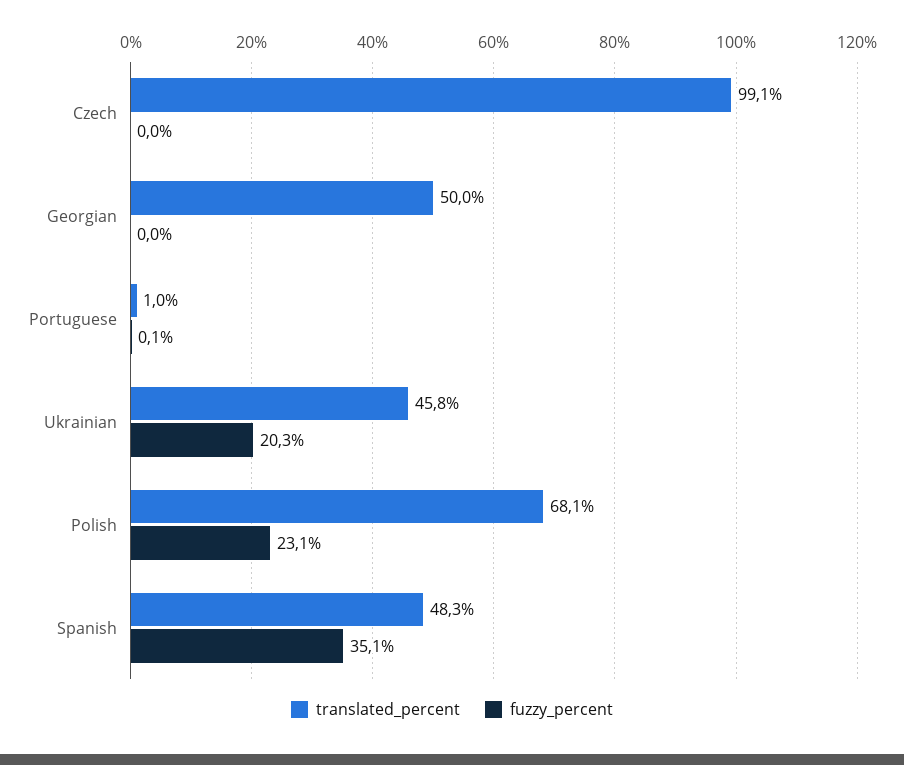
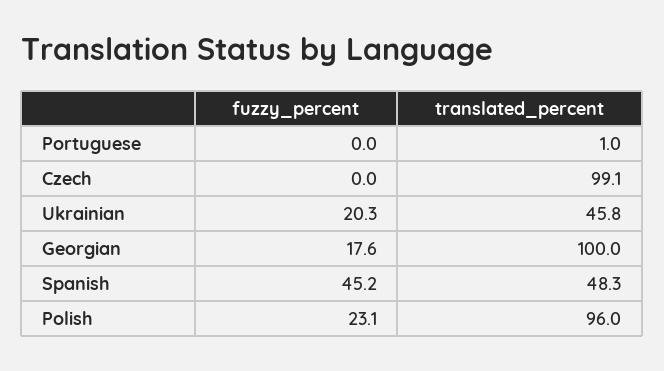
  {
    "translated_percent": {
      "Czech": 99.1,
-     "Georgian": 50,
+     "Georgian": 100,
      "Portuguese": 1,
      "Ukrainian": 45.8,
-     "Polish": 68.1,
+     "Polish": 96,
      "Spanish": 48.3
    },
    "fuzzy_percent": {
      "Czech": 0,
-     "Georgian": 0,
+     "Georgian": 17.6,
-     "Portuguese": 0.1,
+     "Portuguese": 0,
      "Ukrainian": 20.3,
      "Polish": 23.1,
-     "Spanish": 35.1
+     "Spanish": 45.2
    }
  }

